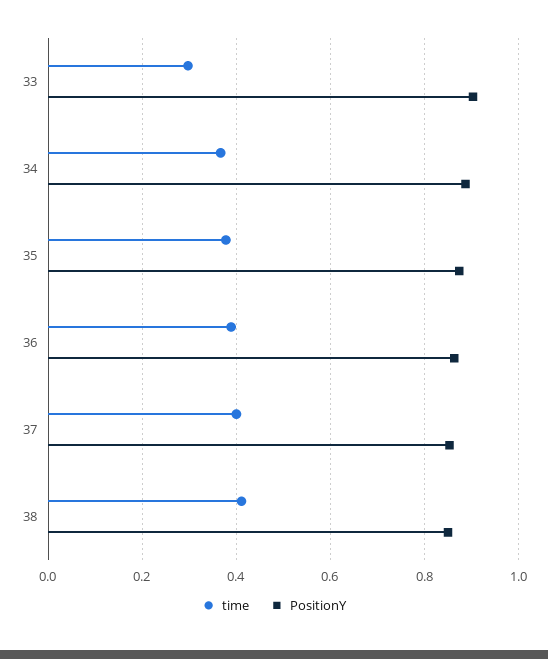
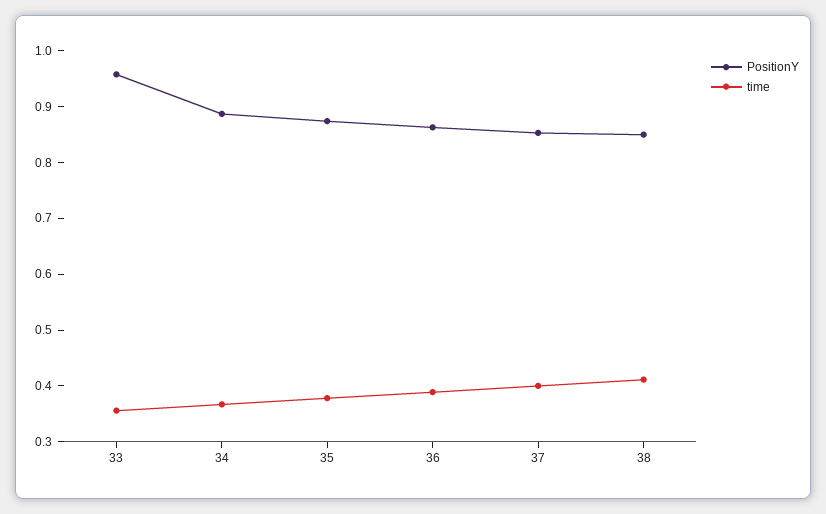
  {
    "time": {
-     "33": 0.3,
+     "33": 0.36,
      "34": 0.36,
      "35": 0.38,
      "36": 0.38,
      "37": 0.4,
      "38": 0.42
    },
    "PositionY": {
-     "33": 0.9,
+     "33": 0.96,
      "34": 0.88,
      "35": 0.88,
      "36": 0.86,
      "37": 0.86,
      "38": 0.86
    }
  }

